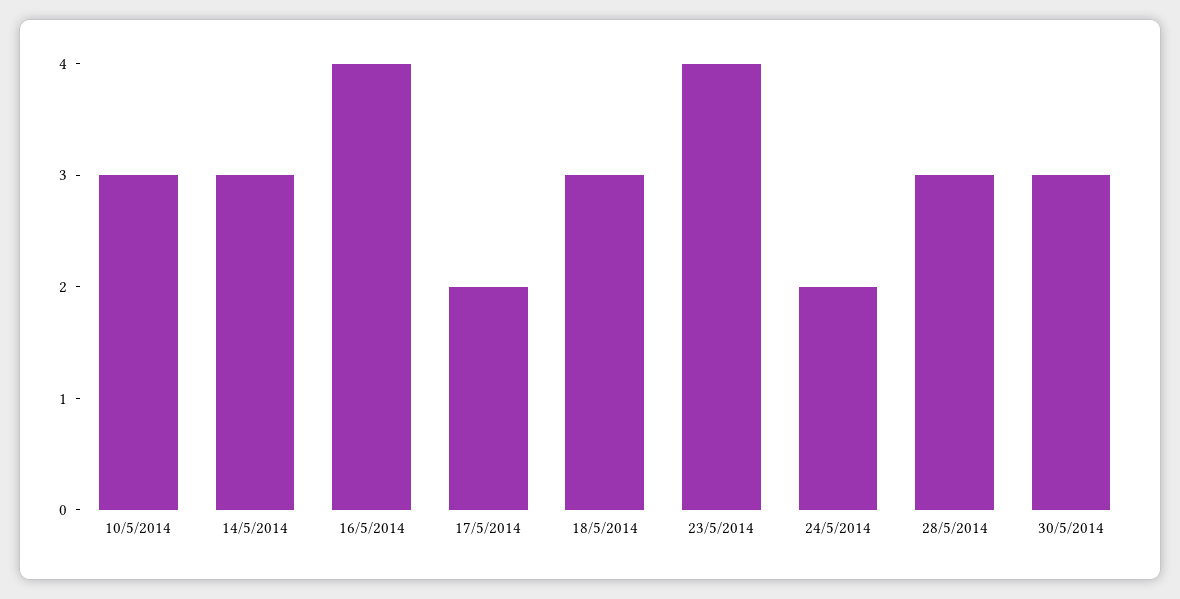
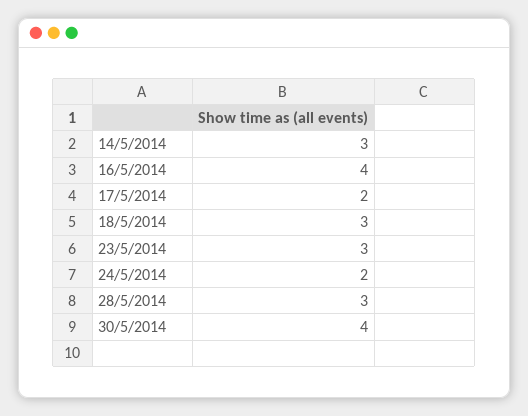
  {
-   "10/5/2014": 3,
    "14/5/2014": 3,
    "16/5/2014": 4,
    "17/5/2014": 2,
    "18/5/2014": 3,
-   "23/5/2014": 4,
+   "23/5/2014": 3,
    "24/5/2014": 2,
    "28/5/2014": 3,
-   "30/5/2014": 3
+   "30/5/2014": 4
  }

